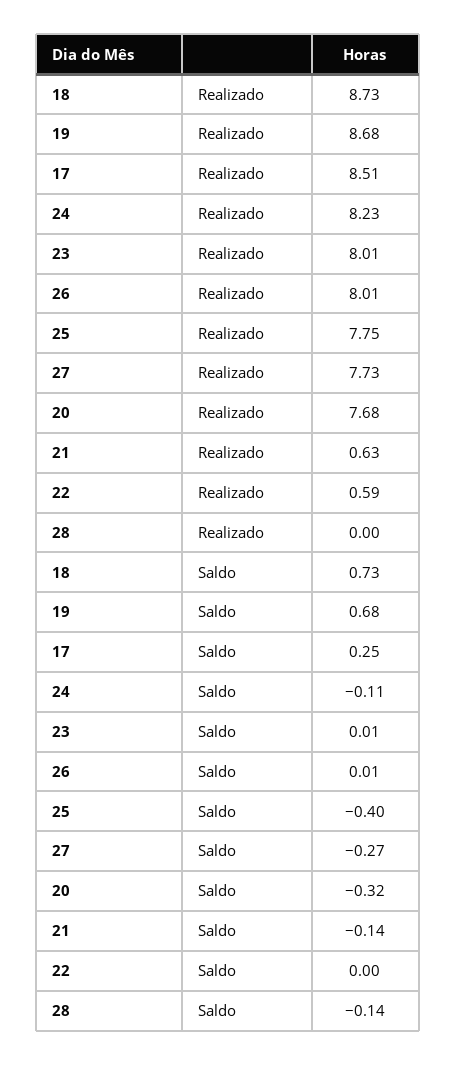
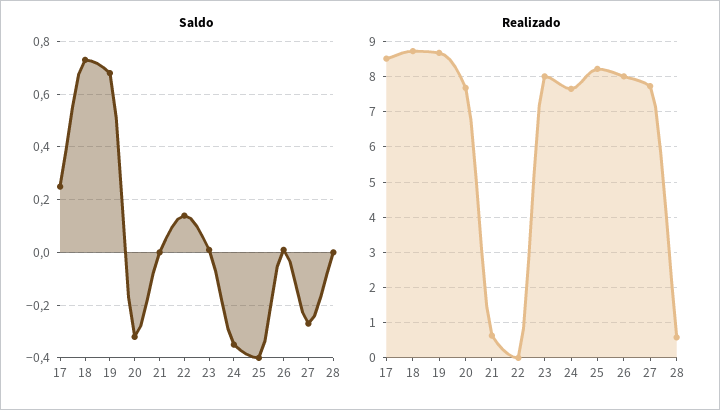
  {
    "Realizado": {
      "18": 8.73,
      "19": 8.68,
      "17": 8.51,
-     "24": 8.23,
+     "24": 7.6,
      "23": 8.01,
      "26": 8.01,
-     "25": 7.75,
+     "25": 8.2,
      "27": 7.73,
      "20": 7.68,
      "21": 0.63,
-     "22": 0.59,
+     "22": 0,
-     "28": 0
+     "28": 0.6
    },
    "Saldo": {
      "18": 0.73,
      "19": 0.68,
      "17": 0.25,
-     "24": -0.11,
+     "24": -0.35,
      "23": 0.01,
      "26": 0.01,
      "25": -0.4,
      "27": -0.27,
      "20": -0.32,
-     "21": -0.14,
+     "21": 0,
-     "22": 0,
+     "22": 0.15,
-     "28": -0.14
+     "28": 0
    }
  }

